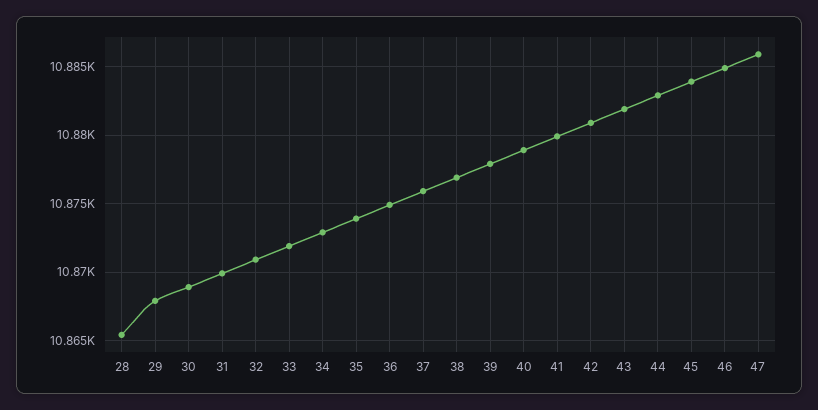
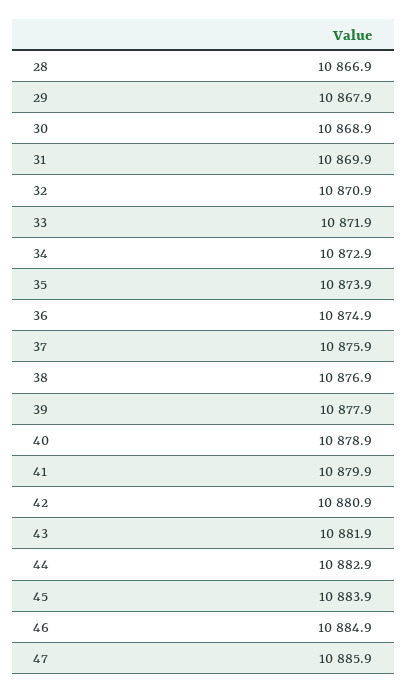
  {
-   "28": 10865.5,
+   "28": 10866.9,
    "29": 10867.9,
    "30": 10868.9,
    "31": 10869.9,
    "32": 10870.9,
    "33": 10871.9,
    "34": 10872.9,
    "35": 10873.9,
    "36": 10874.9,
    "37": 10875.9,
    "38": 10876.9,
    "39": 10877.9,
    "40": 10878.9,
    "41": 10879.9,
    "42": 10880.9,
    "43": 10881.9,
    "44": 10882.9,
    "45": 10883.9,
    "46": 10884.9,
    "47": 10885.9
  }

